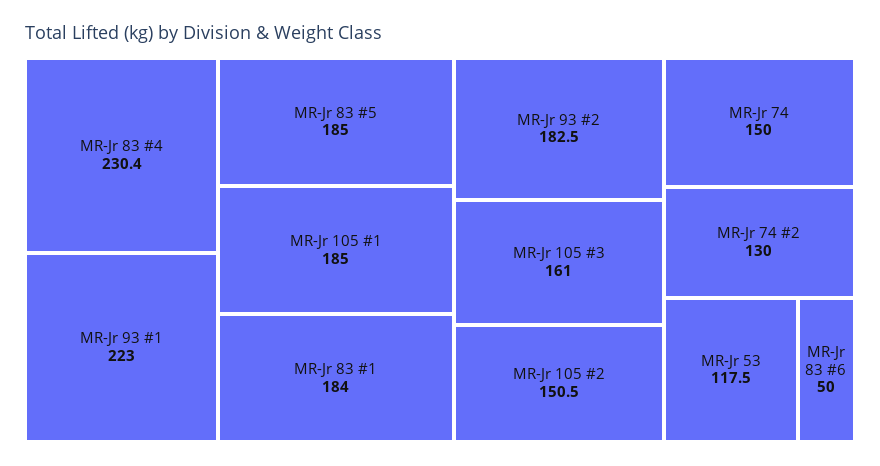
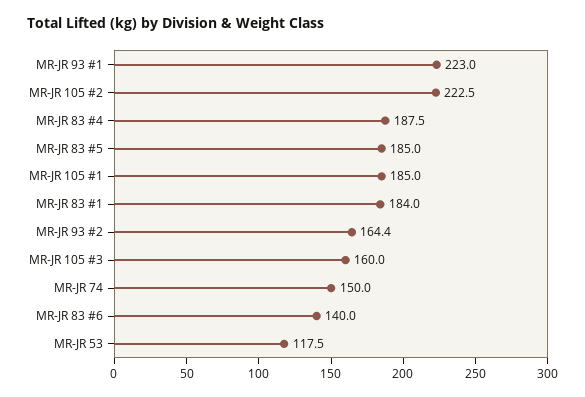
  {
-   "MR-Jr 83 #4": 230.4,
+   "MR-Jr 83 #4": 187.5,
    "MR-Jr 93 #1": 223,
    "MR-Jr 83 #5": 185,
    "MR-Jr 105 #1": 185,
    "MR-Jr 83 #1": 184,
-   "MR-Jr 93 #2": 182.5,
+   "MR-Jr 93 #2": 164.4,
-   "MR-Jr 105 #3": 161,
+   "MR-Jr 105 #3": 160,
-   "MR-Jr 105 #2": 150.5,
+   "MR-Jr 105 #2": 222.5,
    "MR-Jr 74": 150,
-   "MR-Jr 74 #2": 130,
    "MR-Jr 53": 117.5,
-   "MR-Jr 83 #6": 50
+   "MR-Jr 83 #6": 140
  }

